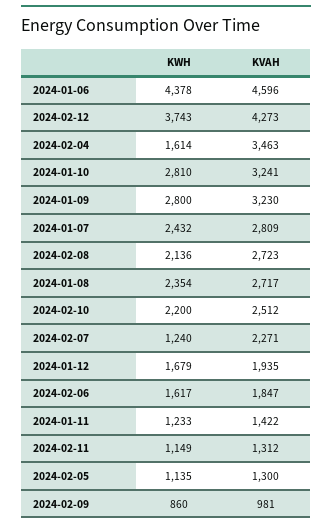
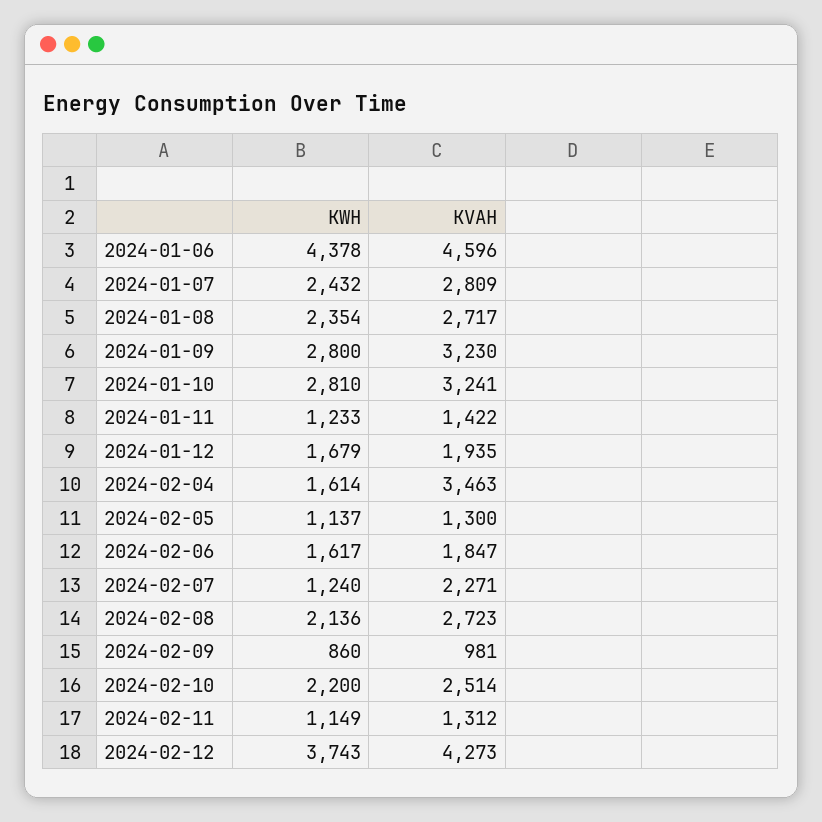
  {
    "KWH": {
      "2024-01-06": 4378,
      "2024-02-12": 3743,
      "2024-02-04": 1614,
      "2024-01-10": 2810,
      "2024-01-09": 2800,
      "2024-01-07": 2432,
      "2024-02-08": 2136,
      "2024-01-08": 2354,
      "2024-02-10": 2200,
      "2024-02-07": 1240,
      "2024-01-12": 1679,
      "2024-02-06": 1617,
      "2024-01-11": 1233,
      "2024-02-11": 1149,
-     "2024-02-05": 1135,
+     "2024-02-05": 1137,
      "2024-02-09": 860
    },
    "KVAH": {
      "2024-01-06": 4596,
      "2024-02-12": 4273,
      "2024-02-04": 3463,
      "2024-01-10": 3241,
      "2024-01-09": 3230,
      "2024-01-07": 2809,
      "2024-02-08": 2723,
      "2024-01-08": 2717,
-     "2024-02-10": 2512,
+     "2024-02-10": 2514,
      "2024-02-07": 2271,
      "2024-01-12": 1935,
      "2024-02-06": 1847,
      "2024-01-11": 1422,
      "2024-02-11": 1312,
      "2024-02-05": 1300,
      "2024-02-09": 981
    }
  }

